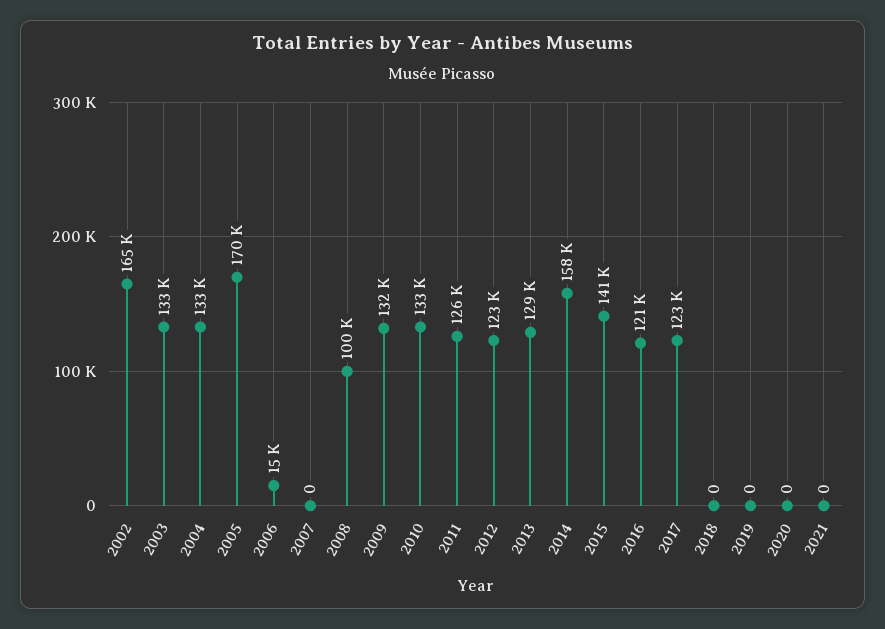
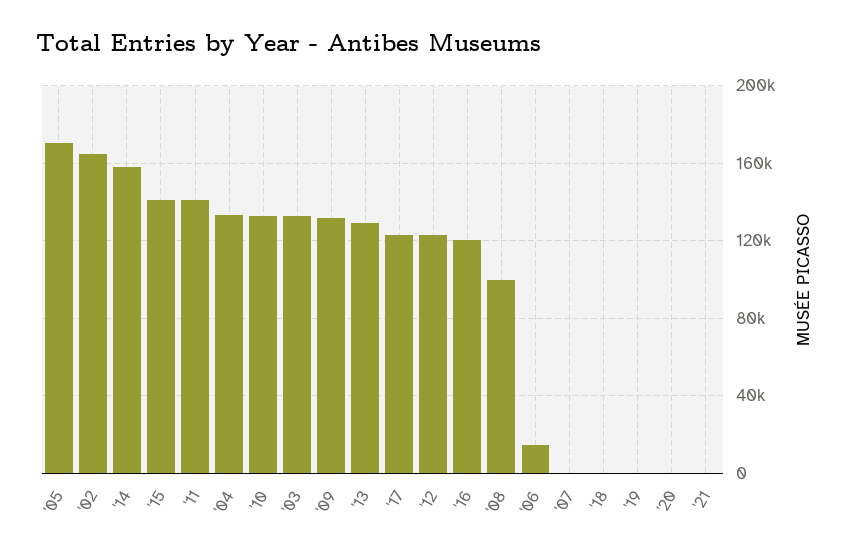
  {
    "2002": 165000,
    "2003": 133000,
    "2004": 133000,
    "2005": 170000,
    "2006": 15000,
    "2007": 0,
    "2008": 100000,
    "2009": 132000,
    "2010": 133000,
-   "2011": 126000,
+   "2011": 140000,
    "2012": 123000,
    "2013": 129000,
    "2014": 158000,
    "2015": 141000,
    "2016": 121000,
    "2017": 123000,
    "2018": 0,
    "2019": 0,
    "2020": 0,
    "2021": 0
  }

